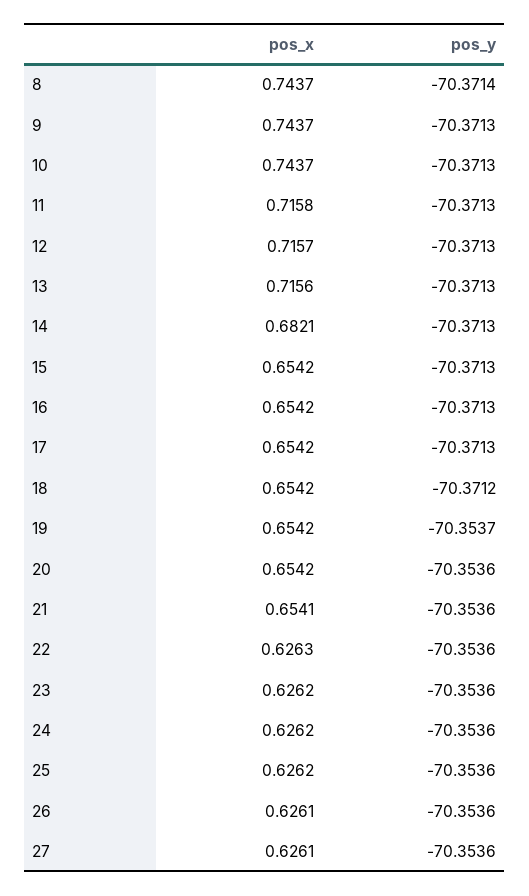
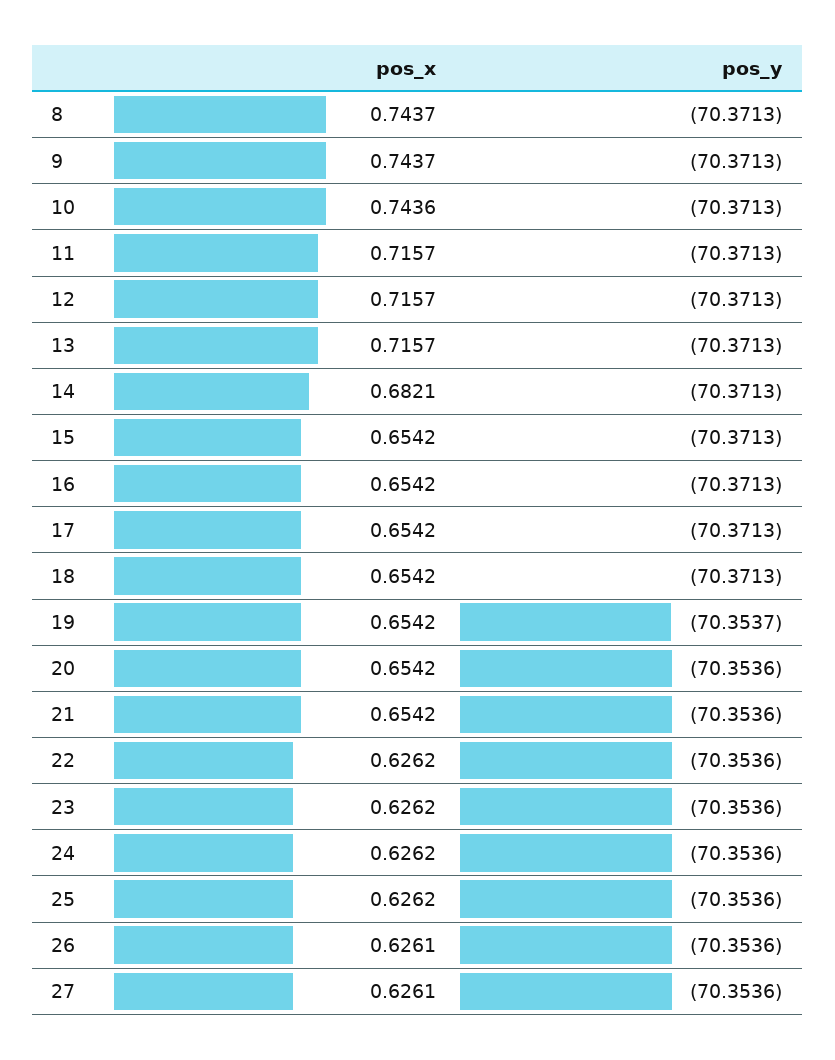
  {
    "pos_x": {
      "8": 0.7437,
      "9": 0.7437,
-     "10": 0.7437,
+     "10": 0.7436,
-     "11": 0.7158,
+     "11": 0.7157,
      "12": 0.7157,
-     "13": 0.7156,
+     "13": 0.7157,
      "14": 0.6821,
      "15": 0.6542,
      "16": 0.6542,
      "17": 0.6542,
      "18": 0.6542,
      "19": 0.6542,
      "20": 0.6542,
-     "21": 0.6541,
+     "21": 0.6542,
-     "22": 0.6263,
+     "22": 0.6262,
      "23": 0.6262,
      "24": 0.6262,
      "25": 0.6262,
      "26": 0.6261,
      "27": 0.6261
    },
    "pos_y": {
-     "8": -70.3714,
+     "8": -70.3713,
      "9": -70.3713,
      "10": -70.3713,
      "11": -70.3713,
      "12": -70.3713,
      "13": -70.3713,
      "14": -70.3713,
      "15": -70.3713,
      "16": -70.3713,
      "17": -70.3713,
-     "18": -70.3712,
+     "18": -70.3713,
      "19": -70.3537,
      "20": -70.3536,
      "21": -70.3536,
      "22": -70.3536,
      "23": -70.3536,
      "24": -70.3536,
      "25": -70.3536,
      "26": -70.3536,
      "27": -70.3536
    }
  }

